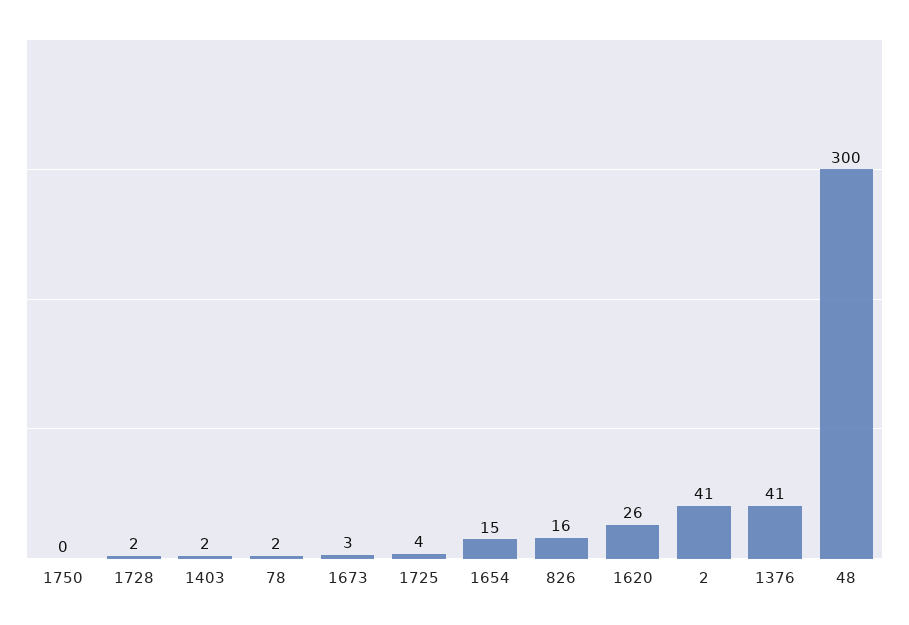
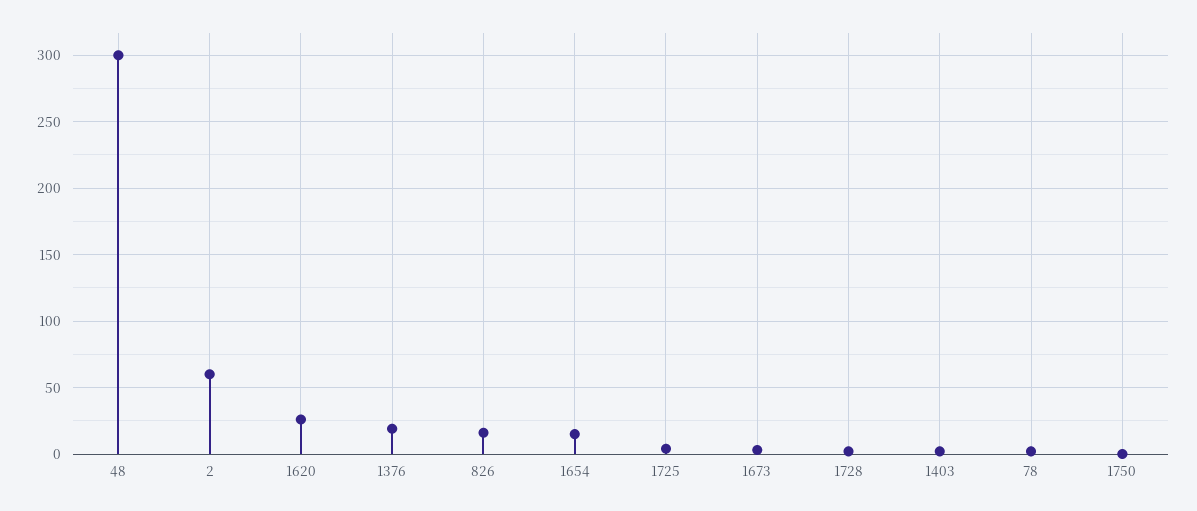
  {
    "1750": 0,
    "1728": 2,
    "1403": 2,
    "78": 2,
    "1673": 3,
    "1725": 4,
    "1654": 15,
    "826": 16,
    "1620": 26,
-   "2": 41,
+   "2": 60,
-   "1376": 41,
+   "1376": 20,
    "48": 300
  }

